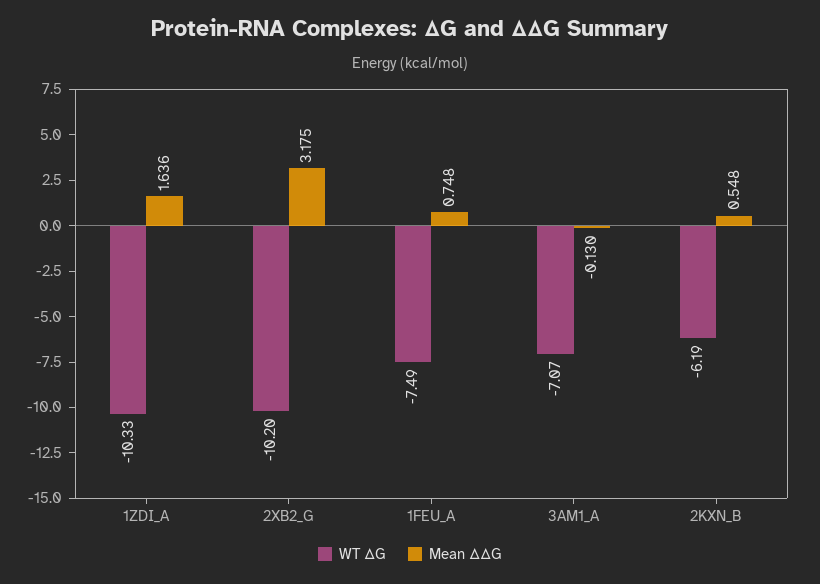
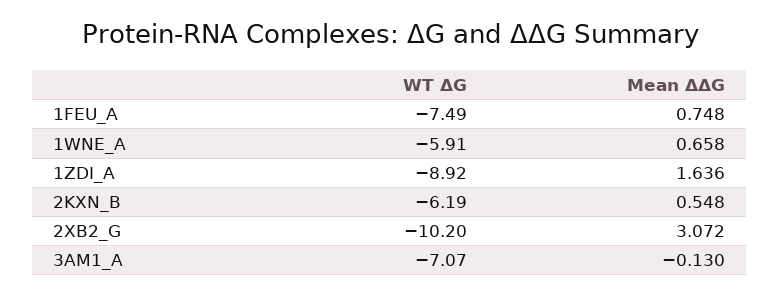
  {
    "WT ΔG": {
-     "1ZDI_A": -10.33,
+     "1ZDI_A": -8.92,
      "2XB2_G": -10.2,
      "1FEU_A": -7.49,
      "3AM1_A": -7.07,
-     "2KXN_B": -6.19
+     "2KXN_B": -6.19,
+     "1WNE_A": -5.91
    },
    "Mean ΔΔG": {
      "1ZDI_A": 1.636,
-     "2XB2_G": 3.175,
+     "2XB2_G": 3.072,
      "1FEU_A": 0.748,
      "3AM1_A": -0.13,
-     "2KXN_B": 0.548
+     "2KXN_B": 0.548,
+     "1WNE_A": 0.658
    }
  }

